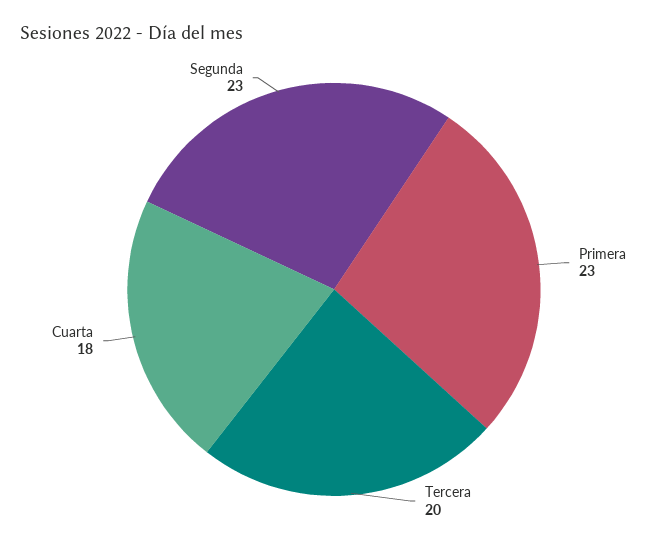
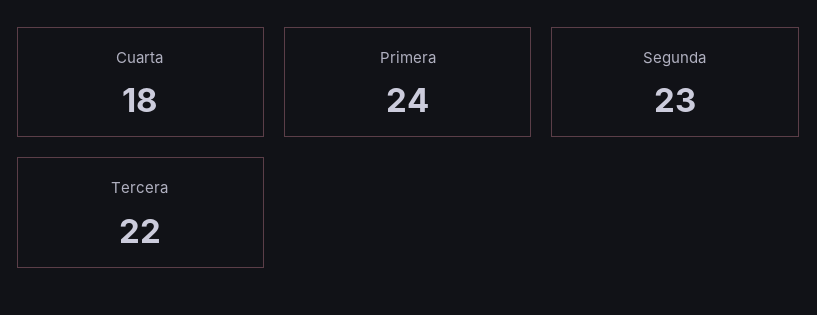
  {
-   "Primera": 23,
+   "Primera": 24,
-   "Tercera": 20,
+   "Tercera": 22,
    "Cuarta": 18,
    "Segunda": 23
  }

